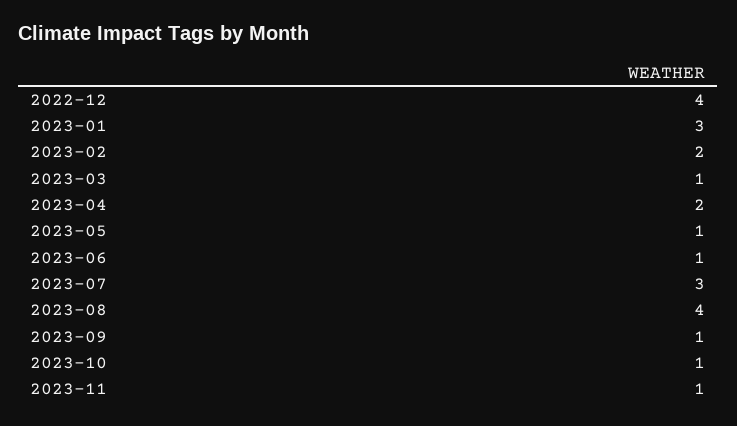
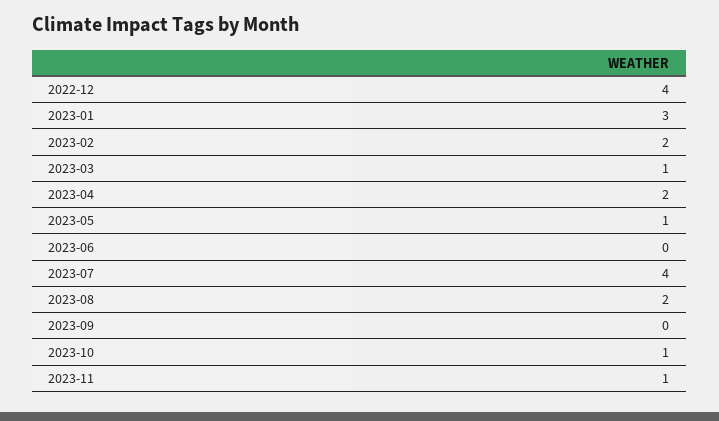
  {
    "2022-12": 4,
    "2023-01": 3,
    "2023-02": 2,
    "2023-03": 1,
    "2023-04": 2,
    "2023-05": 1,
-   "2023-06": 1,
+   "2023-06": 0,
-   "2023-07": 3,
+   "2023-07": 4,
-   "2023-08": 4,
+   "2023-08": 2,
-   "2023-09": 1,
+   "2023-09": 0,
    "2023-10": 1,
    "2023-11": 1
  }

